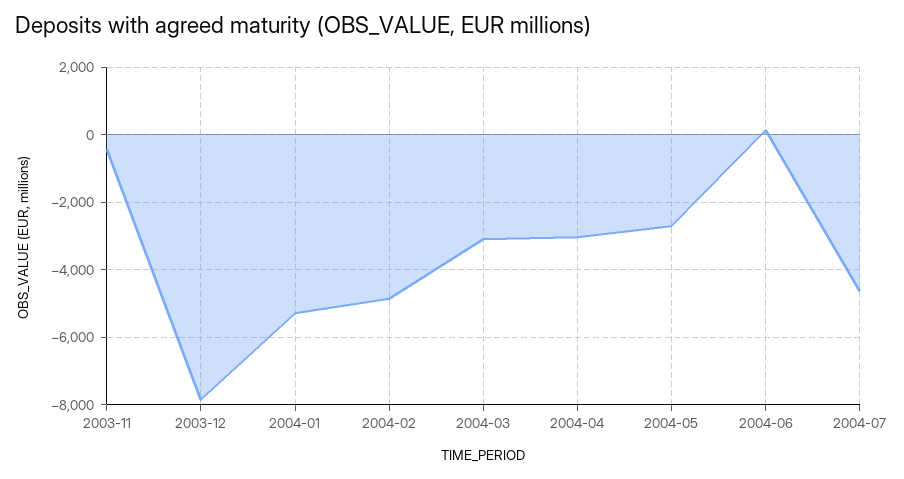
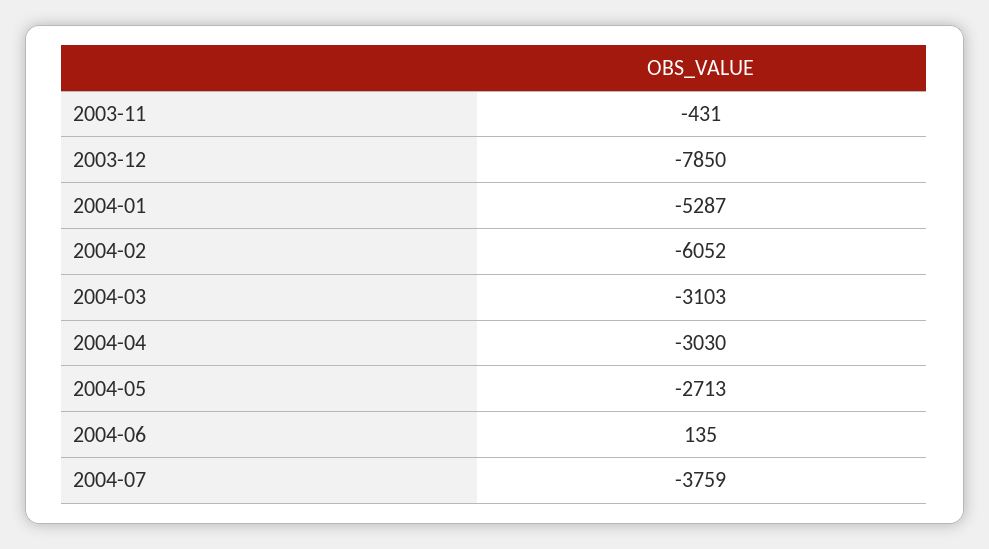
  {
    "2003-11": -431,
    "2003-12": -7850,
    "2004-01": -5287,
-   "2004-02": -4800,
+   "2004-02": -6052,
    "2004-03": -3103,
    "2004-04": -3030,
    "2004-05": -2713,
    "2004-06": 135,
-   "2004-07": -4600
+   "2004-07": -3759
  }

